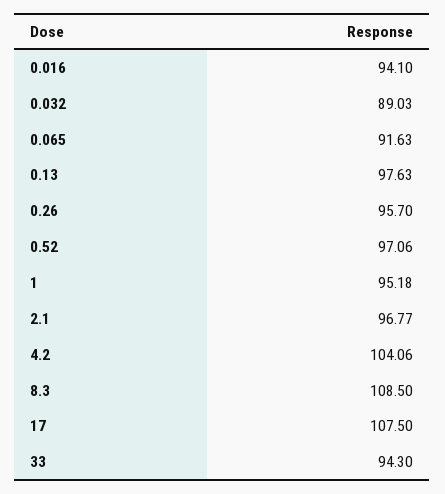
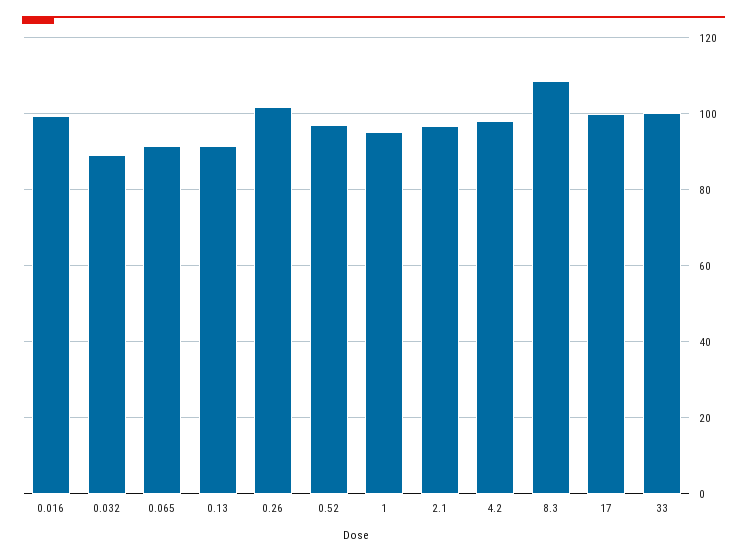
  {
-   "0.016": 94.1,
+   "0.016": 100,
    "0.032": 89.03,
    "0.065": 91.63,
-   "0.13": 97.63,
+   "0.13": 92,
-   "0.26": 95.7,
+   "0.26": 102,
    "0.52": 97.06,
    "1": 95.18,
    "2.1": 96.77,
-   "4.2": 104.06,
+   "4.2": 98,
    "8.3": 108.5,
-   "17": 107.5,
+   "17": 100,
-   "33": 94.3
+   "33": 100
  }

